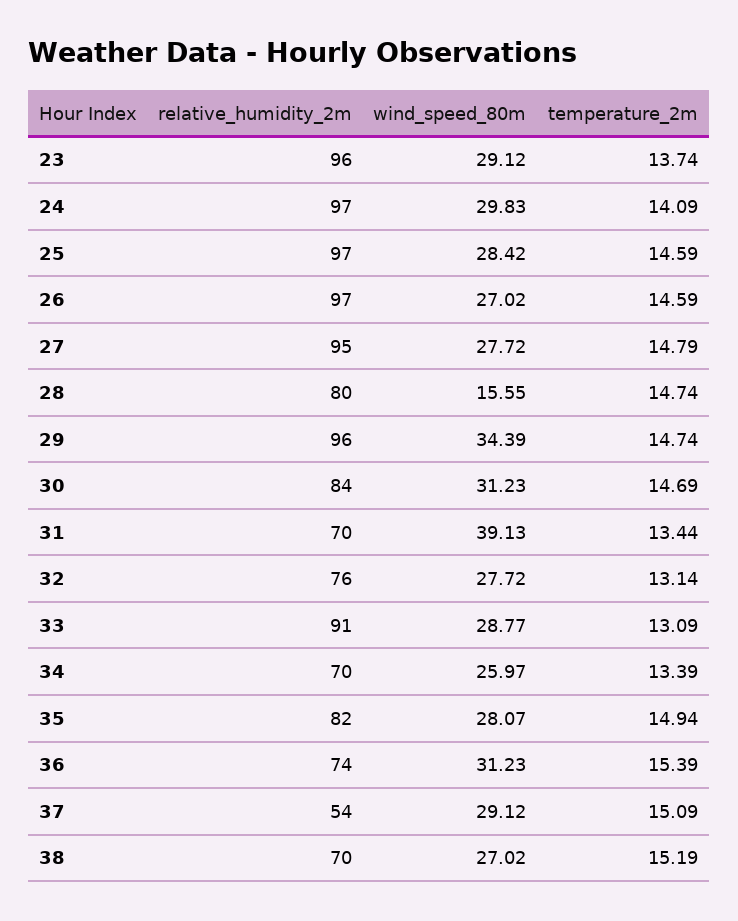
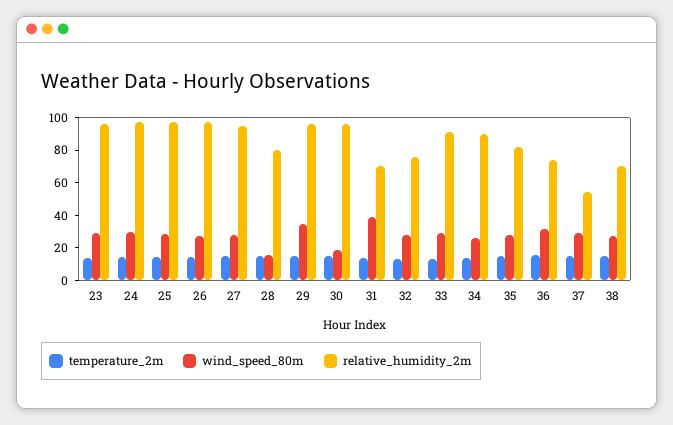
  {
    "relative_humidity_2m": {
      "23": 96,
      "24": 97,
      "25": 97,
      "26": 97,
      "27": 95,
      "28": 80,
      "29": 96,
-     "30": 84,
+     "30": 95,
      "31": 70,
      "32": 76,
      "33": 91,
-     "34": 70,
+     "34": 90,
      "35": 82,
      "36": 74,
      "37": 54,
      "38": 70
    },
    "wind_speed_80m": {
      "23": 29.12,
      "24": 29.83,
      "25": 28.42,
      "26": 27.02,
      "27": 27.72,
      "28": 15.55,
      "29": 34.39,
-     "30": 31.23,
+     "30": 20,
      "31": 39.13,
      "32": 27.72,
      "33": 28.77,
      "34": 25.97,
      "35": 28.07,
      "36": 31.23,
      "37": 29.12,
      "38": 27.02
    },
    "temperature_2m": {
      "23": 13.74,
      "24": 14.09,
      "25": 14.59,
      "26": 14.59,
      "27": 14.79,
      "28": 14.74,
      "29": 14.74,
      "30": 14.69,
      "31": 13.44,
      "32": 13.14,
      "33": 13.09,
      "34": 13.39,
      "35": 14.94,
      "36": 15.39,
      "37": 15.09,
      "38": 15.19
    }
  }

